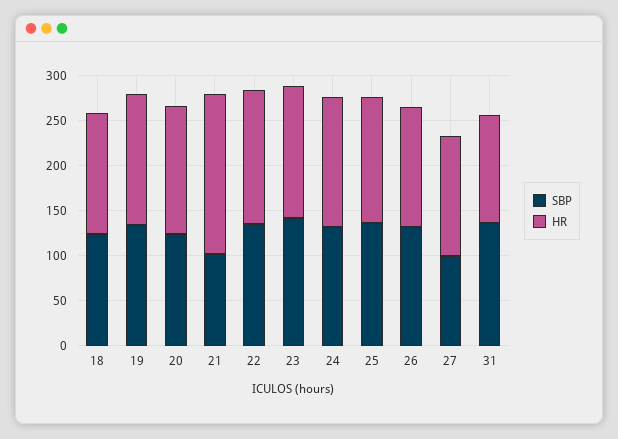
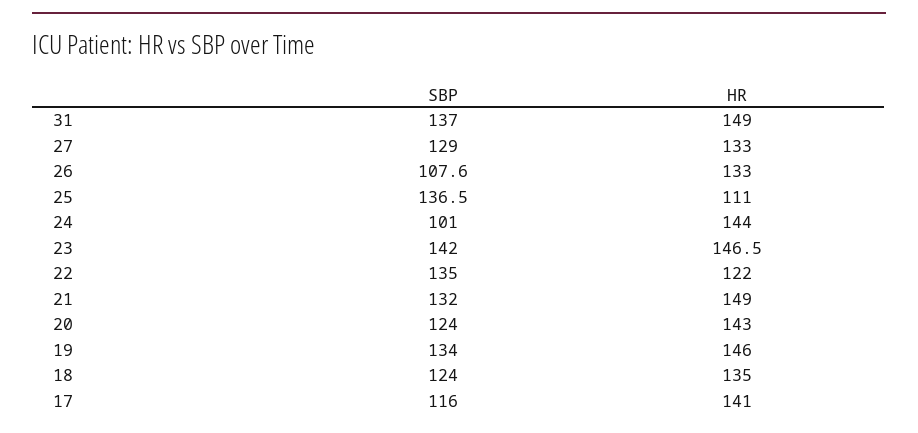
  {
    "SBP": {
      "18": 124,
      "19": 134,
      "20": 124,
-     "21": 100,
+     "21": 132,
      "22": 135,
      "23": 142,
-     "24": 130,
+     "24": 101,
      "25": 136.5,
-     "26": 130,
+     "26": 107.6,
-     "27": 100,
+     "27": 129,
-     "31": 137
+     "31": 137,
+     "17": 116
    },
    "HR": {
      "18": 135,
      "19": 146,
      "20": 143,
-     "21": 180,
+     "21": 149,
-     "22": 150,
+     "22": 122,
      "23": 146.5,
      "24": 144,
-     "25": 140,
+     "25": 111,
      "26": 133,
      "27": 133,
-     "31": 120
+     "31": 149,
+     "17": 141
    }
  }

